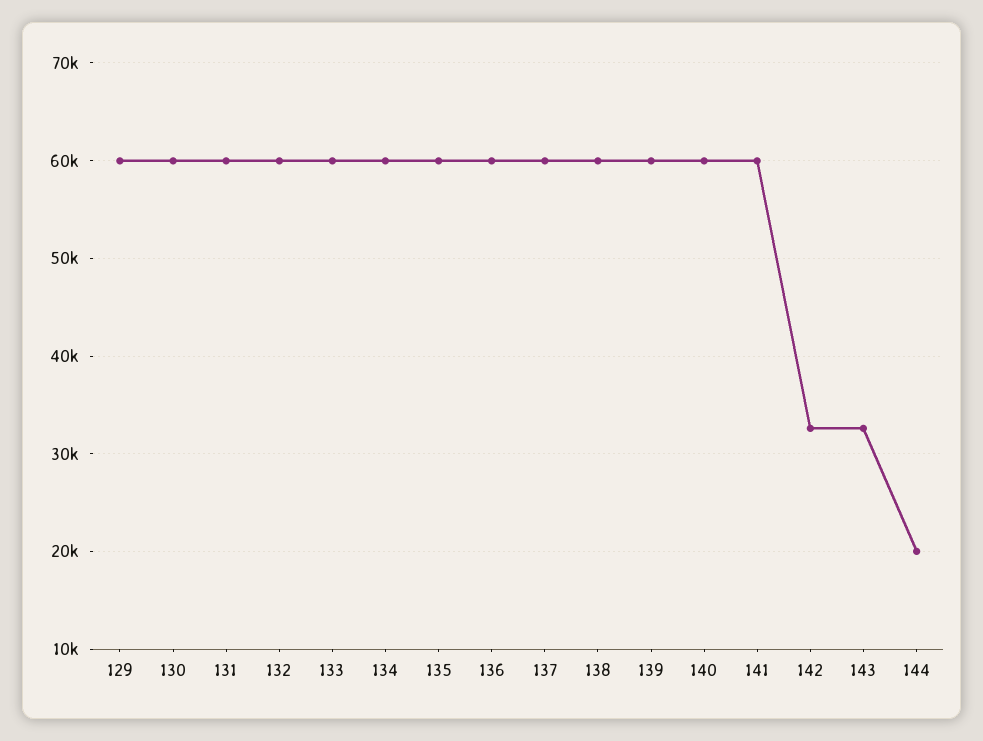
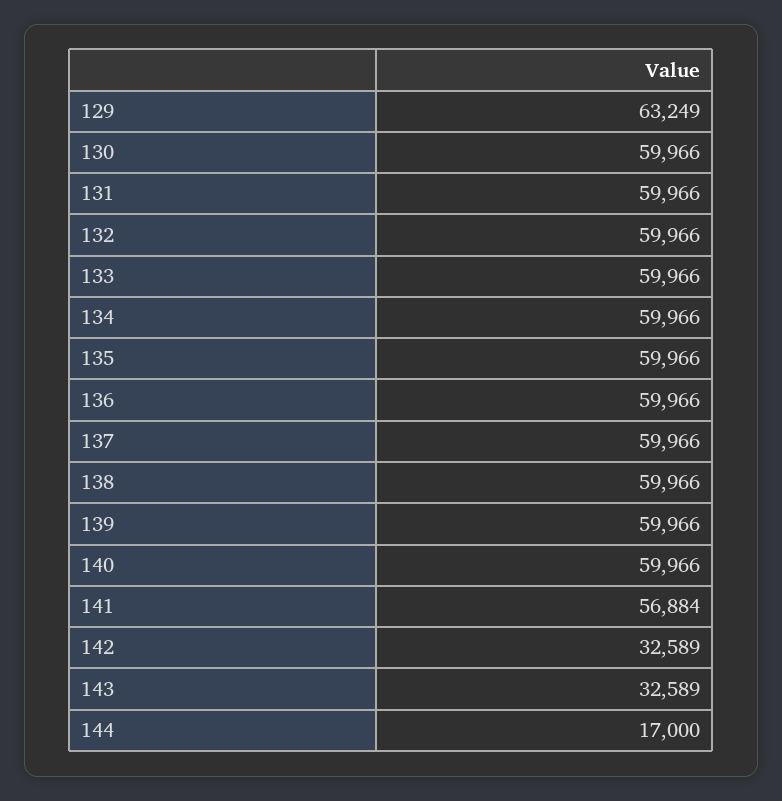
  {
-   "129": 60000,
+   "129": 63249,
    "130": 59966,
    "131": 59966,
    "132": 59966,
    "133": 59966,
    "134": 59966,
    "135": 59966,
    "136": 59966,
    "137": 59966,
    "138": 59966,
    "139": 59966,
    "140": 59966,
-   "141": 60000,
+   "141": 56884,
    "142": 32589,
    "143": 32589,
-   "144": 20000
+   "144": 17000
  }

